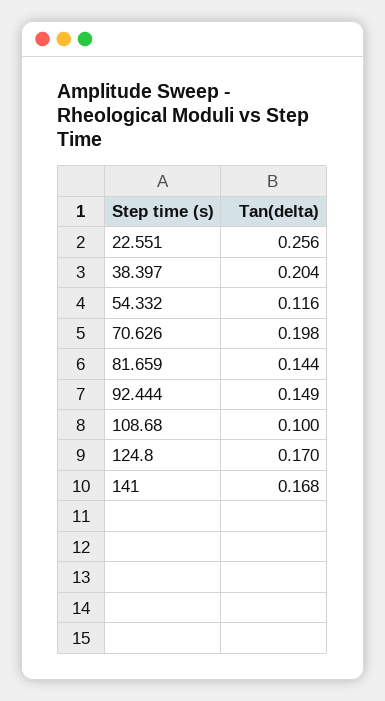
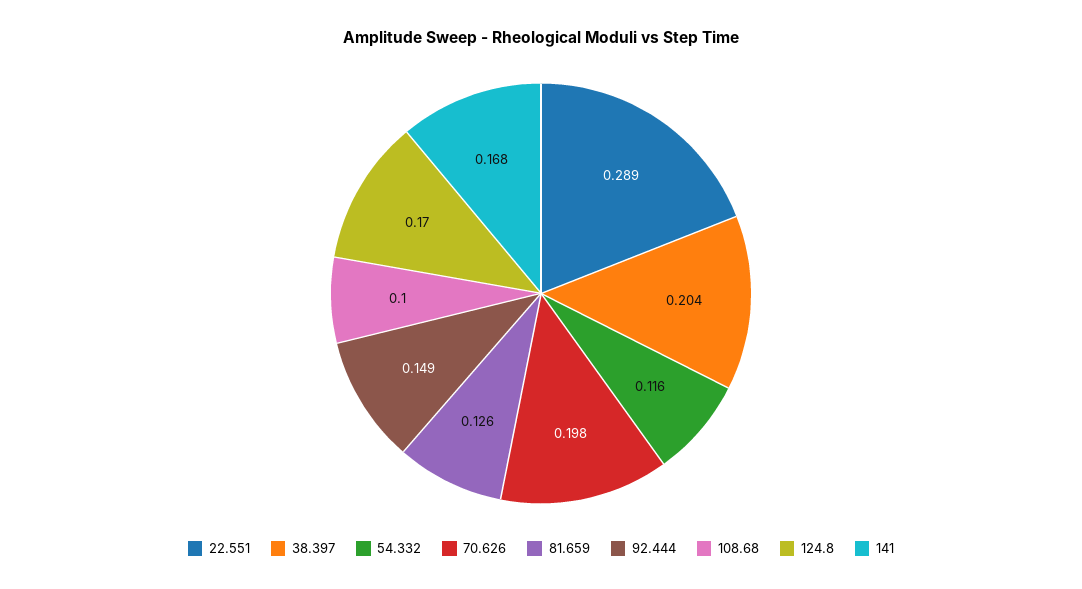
  {
-   "22.551": 0.256,
+   "22.551": 0.289,
    "38.397": 0.204,
    "54.332": 0.116,
    "70.626": 0.198,
-   "81.659": 0.144,
+   "81.659": 0.126,
    "92.444": 0.149,
    "108.68": 0.1,
    "124.8": 0.17,
    "141": 0.168
  }

